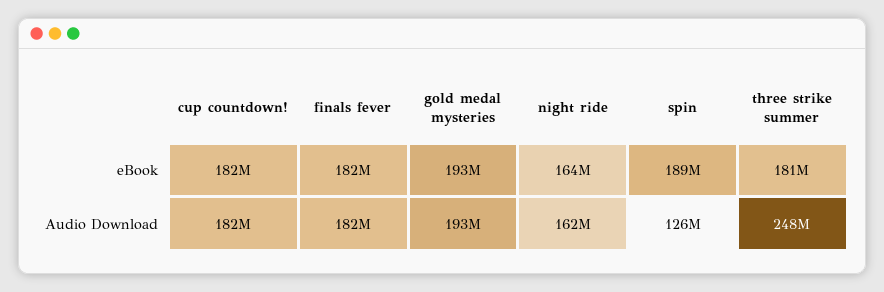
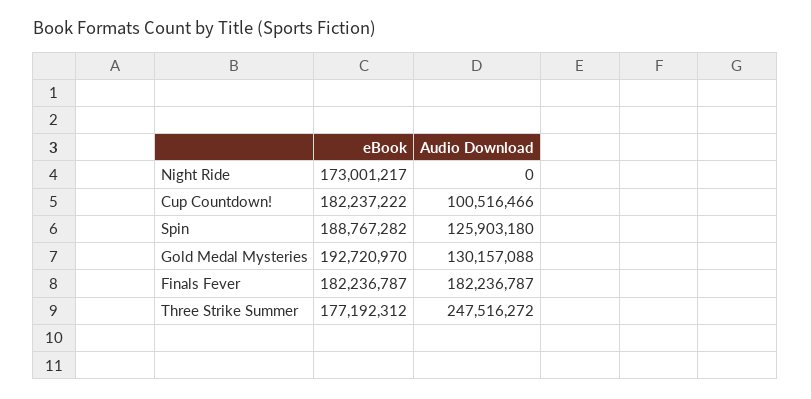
  {
    "cup countdown!": {
      "eBook": 182237222,
-     "Audio Download": 182000000
+     "Audio Download": 100516466
    },
    "finals fever": {
      "eBook": 182236787,
      "Audio Download": 182236787
    },
    "gold medal mysteries": {
      "eBook": 192720970,
-     "Audio Download": 193000000
+     "Audio Download": 130157088
    },
    "night ride": {
-     "eBook": 164000000,
+     "eBook": 173001217,
-     "Audio Download": 162000000
+     "Audio Download": 0
    },
    "spin": {
      "eBook": 188767282,
      "Audio Download": 125903180
    },
    "three strike summer": {
-     "eBook": 181000000,
+     "eBook": 177192312,
      "Audio Download": 247516272
    }
  }

